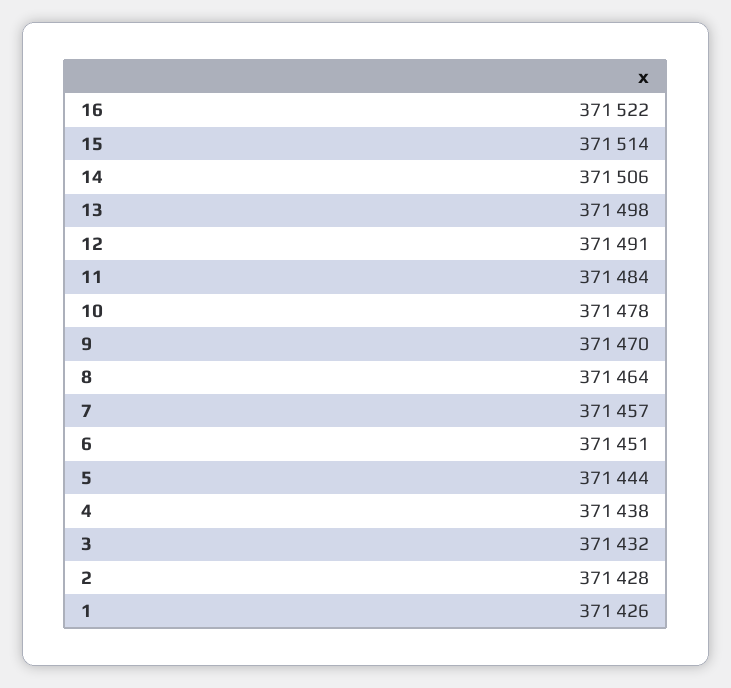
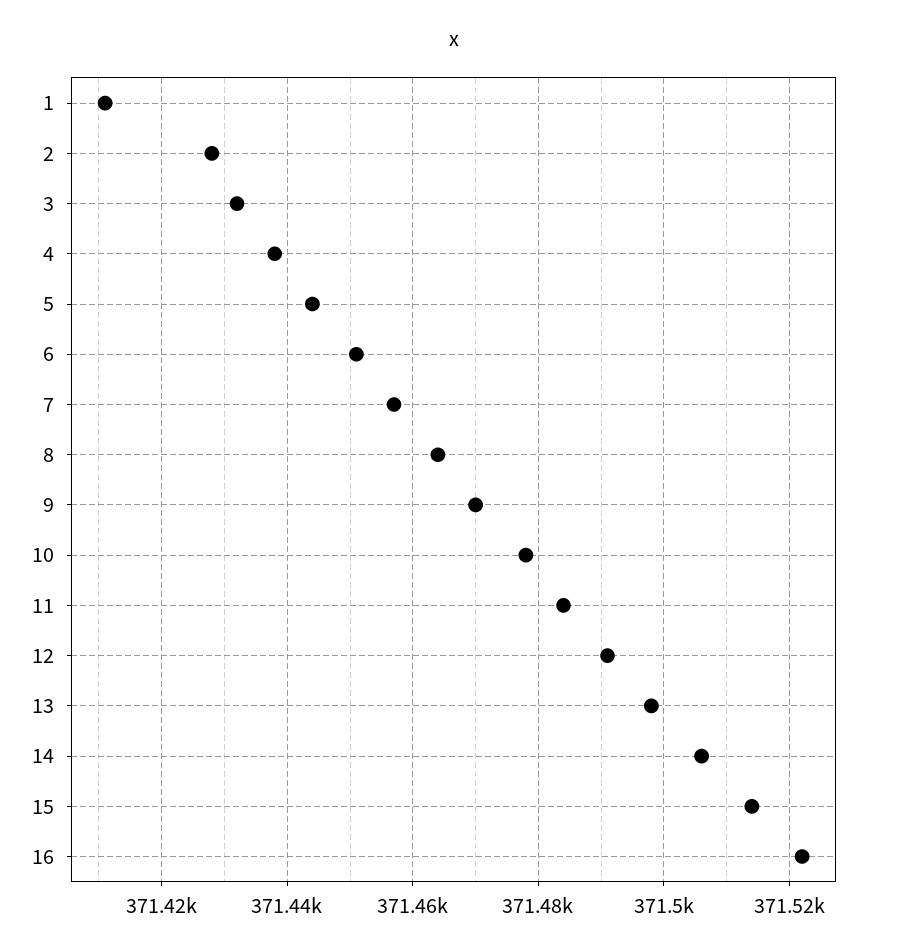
  {
    "16": 371522,
    "15": 371514,
    "14": 371506,
    "13": 371498,
    "12": 371491,
    "11": 371484,
    "10": 371478,
    "9": 371470,
    "8": 371464,
    "7": 371457,
    "6": 371451,
    "5": 371444,
    "4": 371438,
    "3": 371432,
    "2": 371428,
-   "1": 371426
+   "1": 371410
  }

